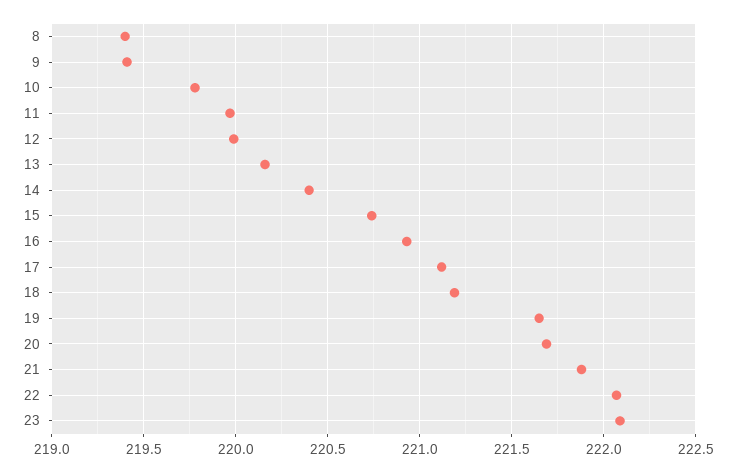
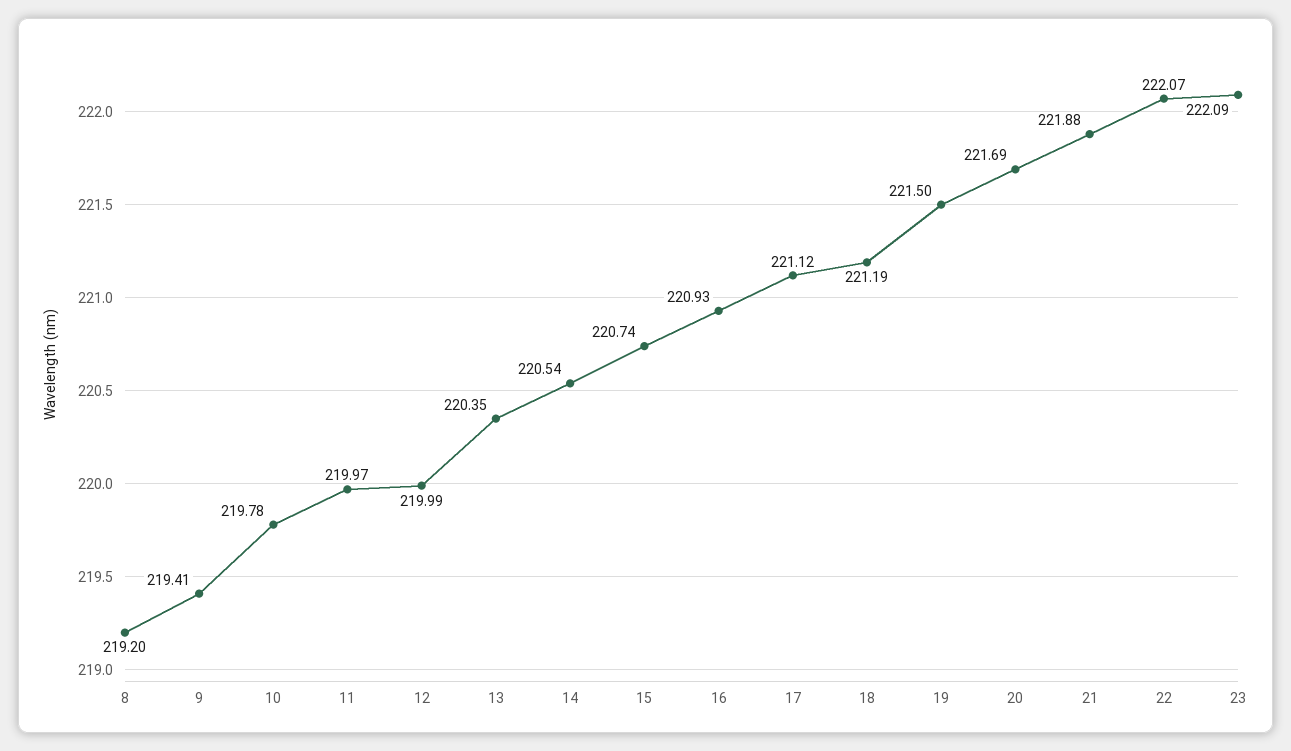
  {
-   "8": 219.4,
+   "8": 219.2,
    "9": 219.41,
    "10": 219.78,
    "11": 219.97,
    "12": 219.99,
-   "13": 220.15,
+   "13": 220.35,
-   "14": 220.4,
+   "14": 220.54,
    "15": 220.74,
    "16": 220.93,
    "17": 221.12,
    "18": 221.19,
-   "19": 221.65,
+   "19": 221.5,
    "20": 221.69,
    "21": 221.88,
    "22": 222.07,
    "23": 222.09
  }

